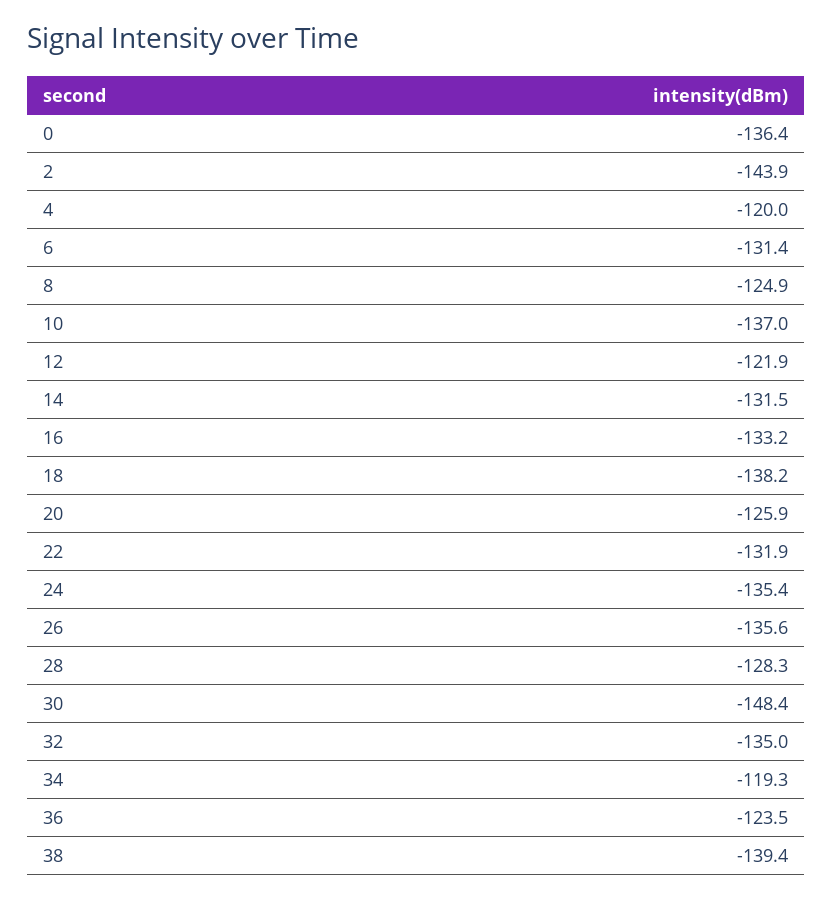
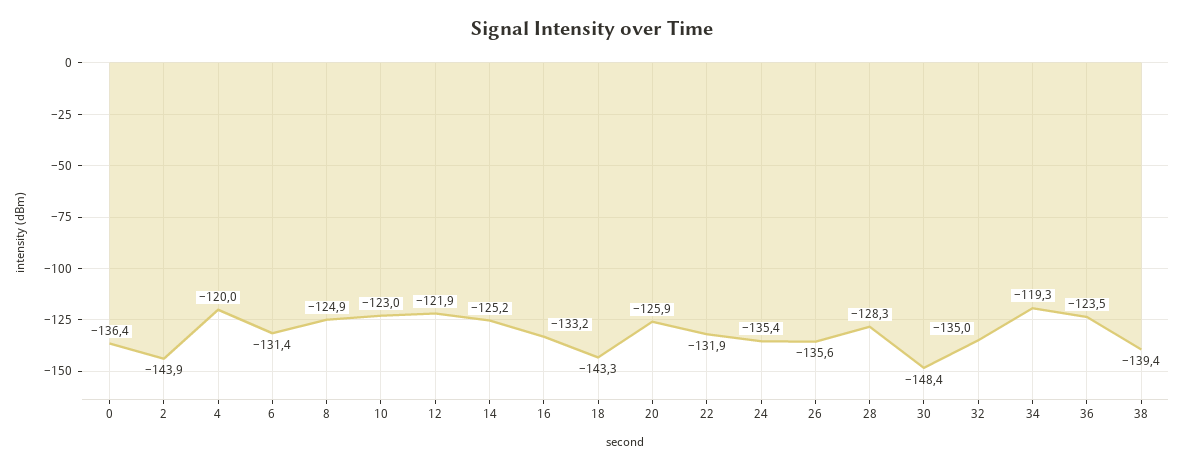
  {
    "0": -136.4,
    "2": -143.9,
    "4": -120,
    "6": -131.4,
    "8": -124.9,
-   "10": -137,
+   "10": -123,
    "12": -121.9,
-   "14": -131.5,
+   "14": -125.2,
    "16": -133.2,
-   "18": -138.2,
+   "18": -143.3,
    "20": -125.9,
    "22": -131.9,
    "24": -135.4,
    "26": -135.6,
    "28": -128.3,
    "30": -148.4,
    "32": -135,
    "34": -119.3,
    "36": -123.5,
    "38": -139.4
  }

